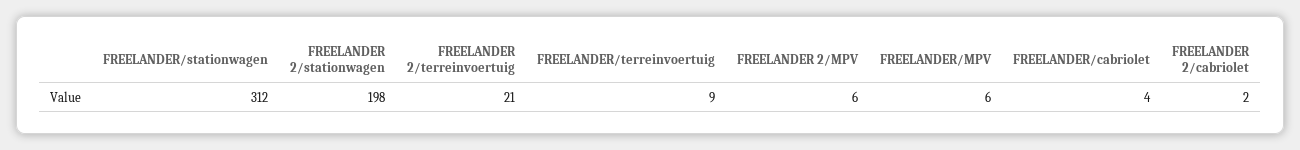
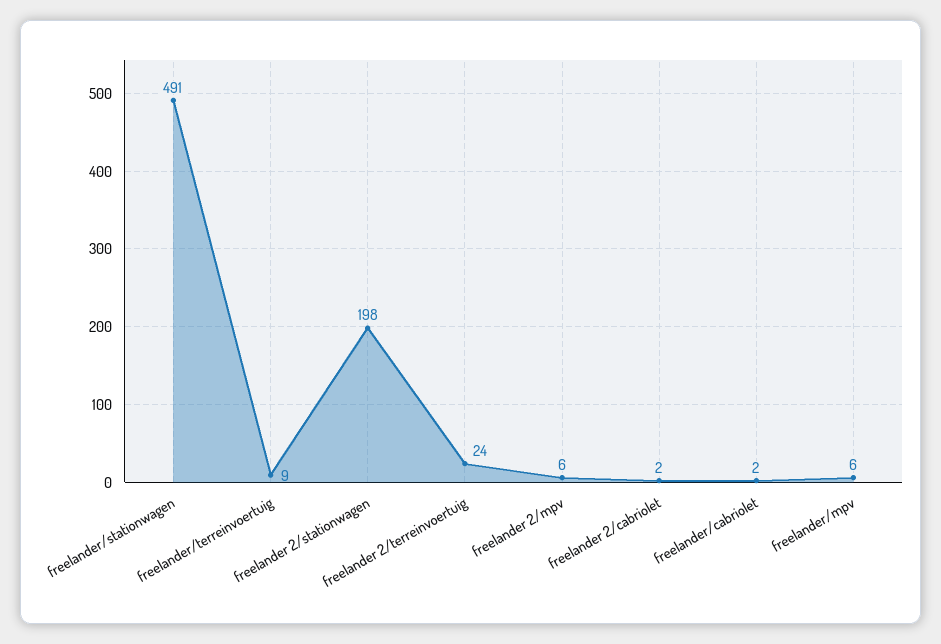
  {
-   "FREELANDER/stationwagen": 312,
+   "FREELANDER/stationwagen": 491,
    "FREELANDER 2/stationwagen": 198,
-   "FREELANDER 2/terreinvoertuig": 21,
+   "FREELANDER 2/terreinvoertuig": 24,
    "FREELANDER/terreinvoertuig": 9,
    "FREELANDER 2/MPV": 6,
    "FREELANDER/MPV": 6,
-   "FREELANDER/cabriolet": 4,
+   "FREELANDER/cabriolet": 2,
    "FREELANDER 2/cabriolet": 2
  }

